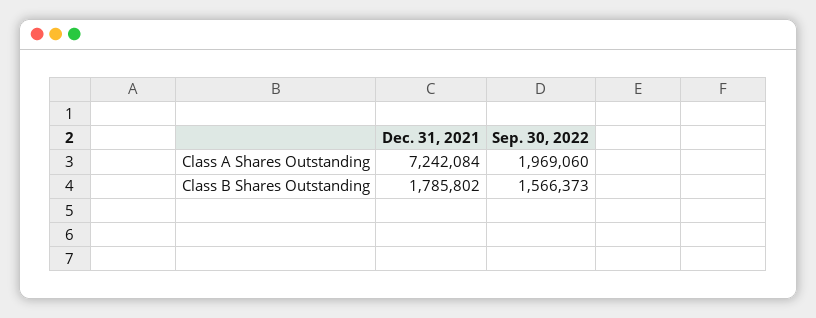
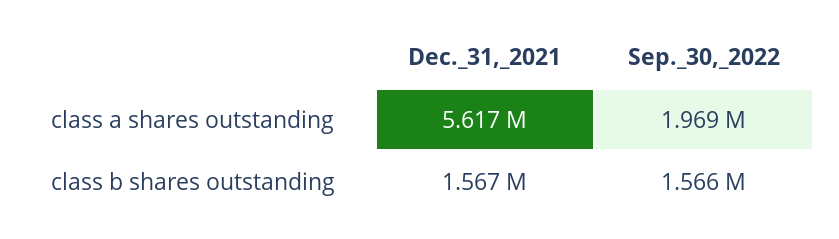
  {
    "Dec. 31, 2021": {
-     "Class A Shares Outstanding": 7242084,
+     "Class A Shares Outstanding": 5617000,
-     "Class B Shares Outstanding": 1785802
+     "Class B Shares Outstanding": 1567000
    },
    "Sep. 30, 2022": {
      "Class A Shares Outstanding": 1969060,
      "Class B Shares Outstanding": 1566373
    }
  }

